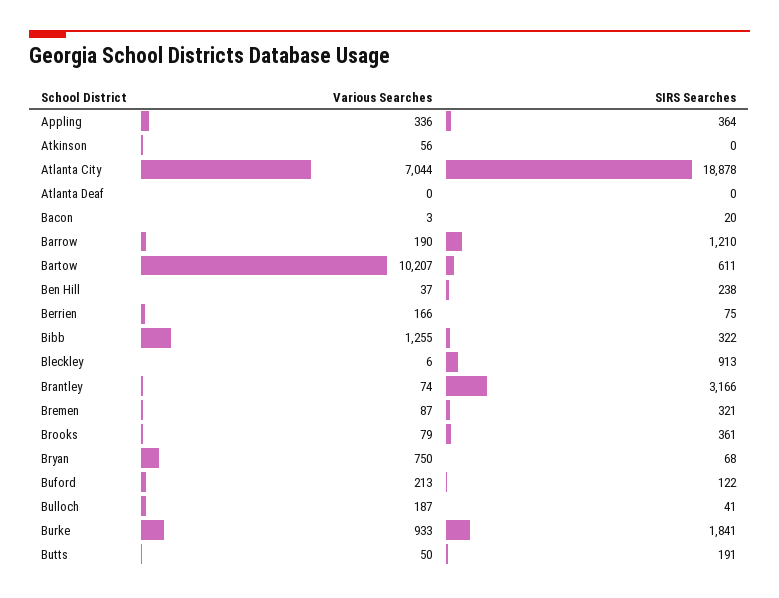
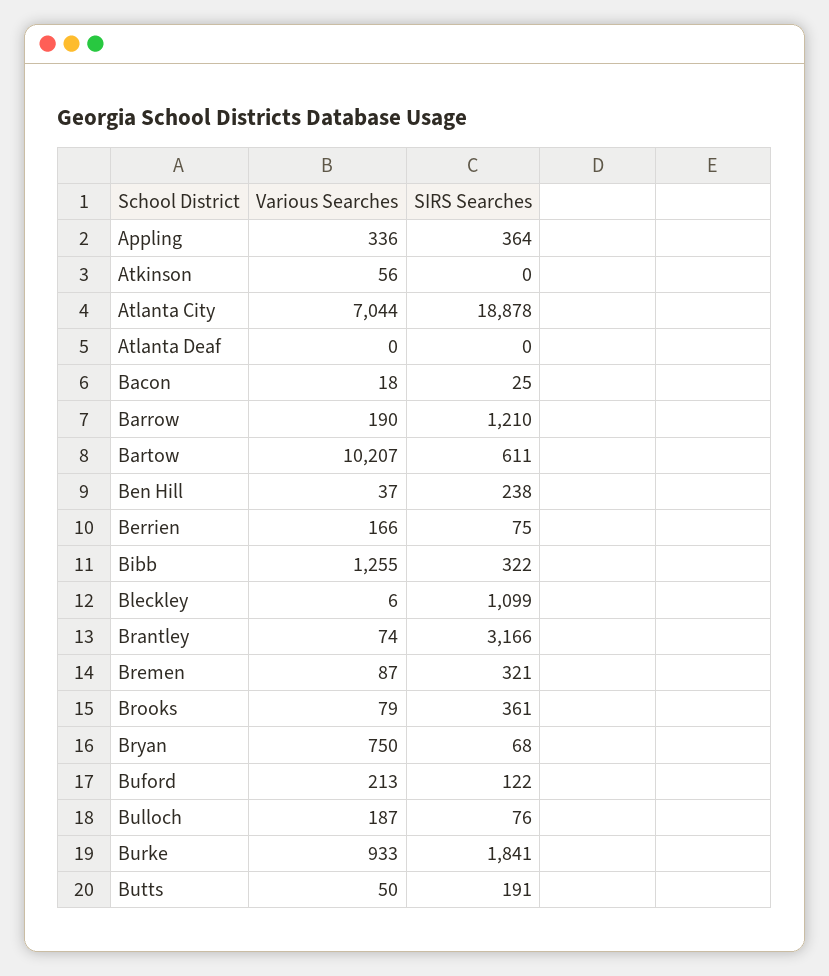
  {
    "Various Searches": {
      "Appling": 336,
      "Atkinson": 56,
      "Atlanta City": 7044,
      "Atlanta Deaf": 0,
-     "Bacon": 3,
+     "Bacon": 18,
      "Barrow": 190,
      "Bartow": 10207,
      "Ben Hill": 37,
      "Berrien": 166,
      "Bibb": 1255,
      "Bleckley": 6,
      "Brantley": 74,
      "Bremen": 87,
      "Brooks": 79,
      "Bryan": 750,
      "Buford": 213,
      "Bulloch": 187,
      "Burke": 933,
      "Butts": 50
    },
    "SIRS Searches": {
      "Appling": 364,
      "Atkinson": 0,
      "Atlanta City": 18878,
      "Atlanta Deaf": 0,
-     "Bacon": 20,
+     "Bacon": 25,
      "Barrow": 1210,
      "Bartow": 611,
      "Ben Hill": 238,
      "Berrien": 75,
      "Bibb": 322,
-     "Bleckley": 913,
+     "Bleckley": 1099,
      "Brantley": 3166,
      "Bremen": 321,
      "Brooks": 361,
      "Bryan": 68,
      "Buford": 122,
-     "Bulloch": 41,
+     "Bulloch": 76,
      "Burke": 1841,
      "Butts": 191
    }
  }

